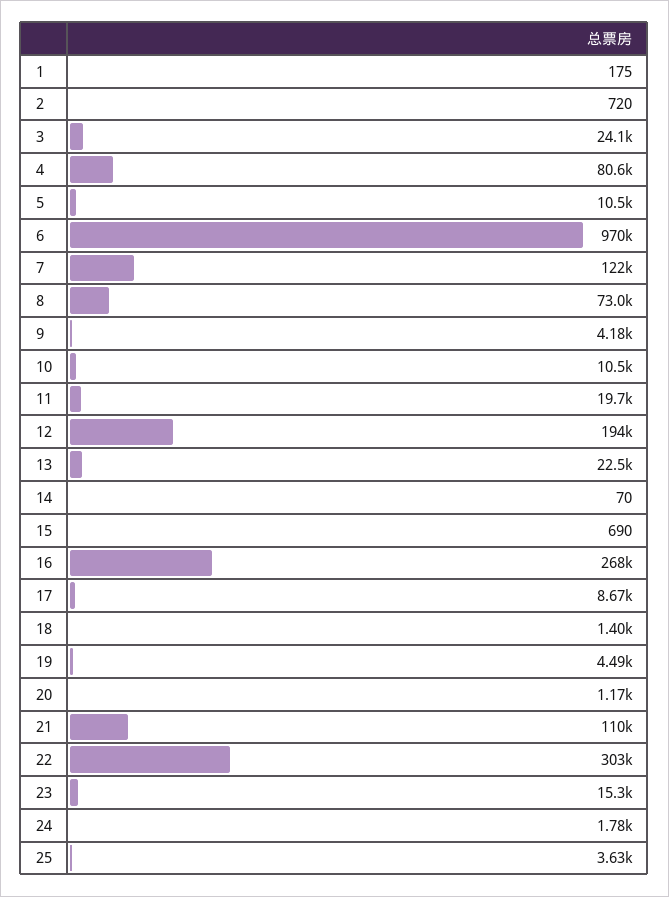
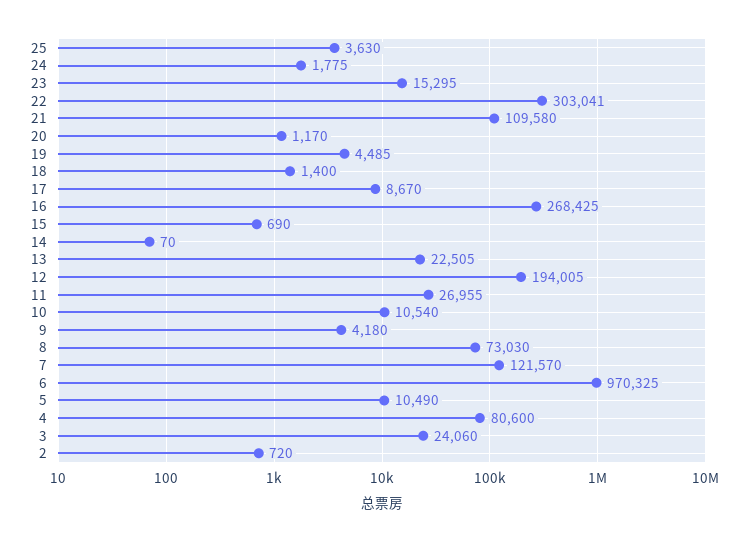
  {
-   "1": 175,
    "2": 720,
    "3": 24060,
    "4": 80600,
    "5": 10490,
    "6": 970325,
    "7": 121570,
    "8": 73030,
    "9": 4180,
    "10": 10540,
-   "11": 19700,
+   "11": 26955,
    "12": 194005,
    "13": 22505,
    "14": 70,
    "15": 690,
    "16": 268425,
    "17": 8670,
    "18": 1400,
    "19": 4485,
    "20": 1170,
    "21": 109580,
    "22": 303041,
    "23": 15295,
    "24": 1775,
    "25": 3630
  }

